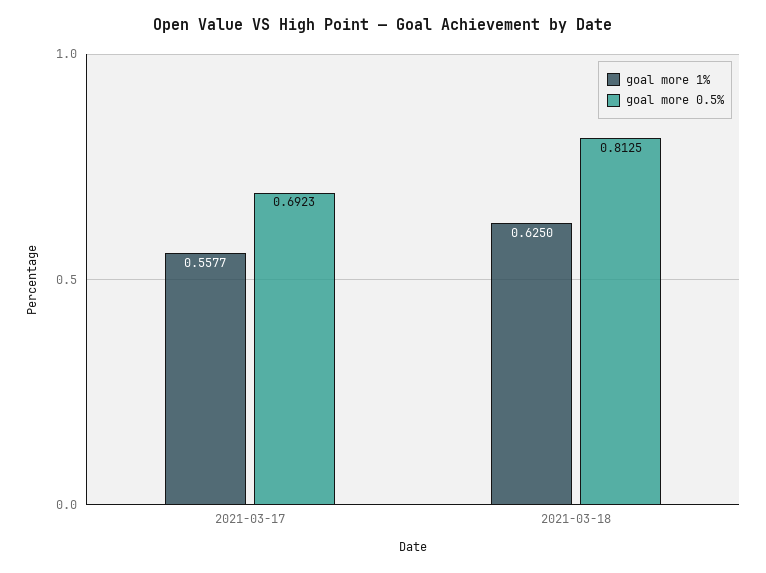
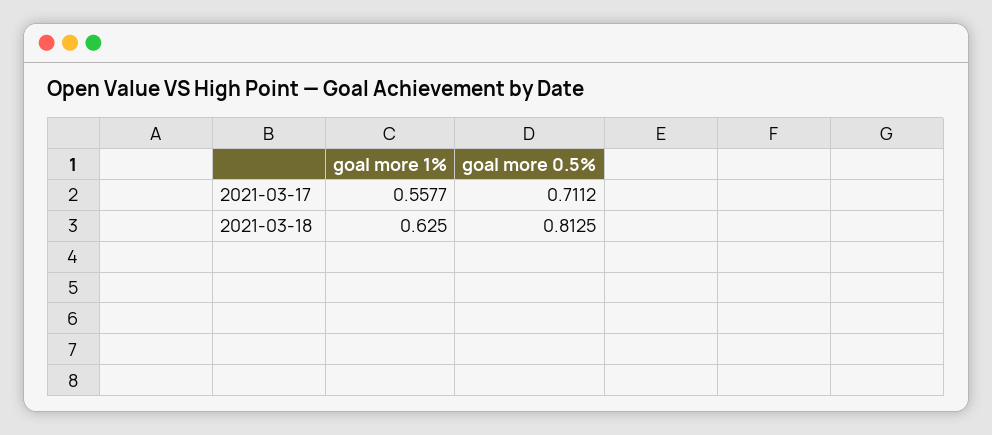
  {
    "goal more 1%": {
      "2021-03-17": 0.5577,
      "2021-03-18": 0.625
    },
    "goal more 0.5%": {
-     "2021-03-17": 0.6923,
+     "2021-03-17": 0.7112,
      "2021-03-18": 0.8125
    }
  }

